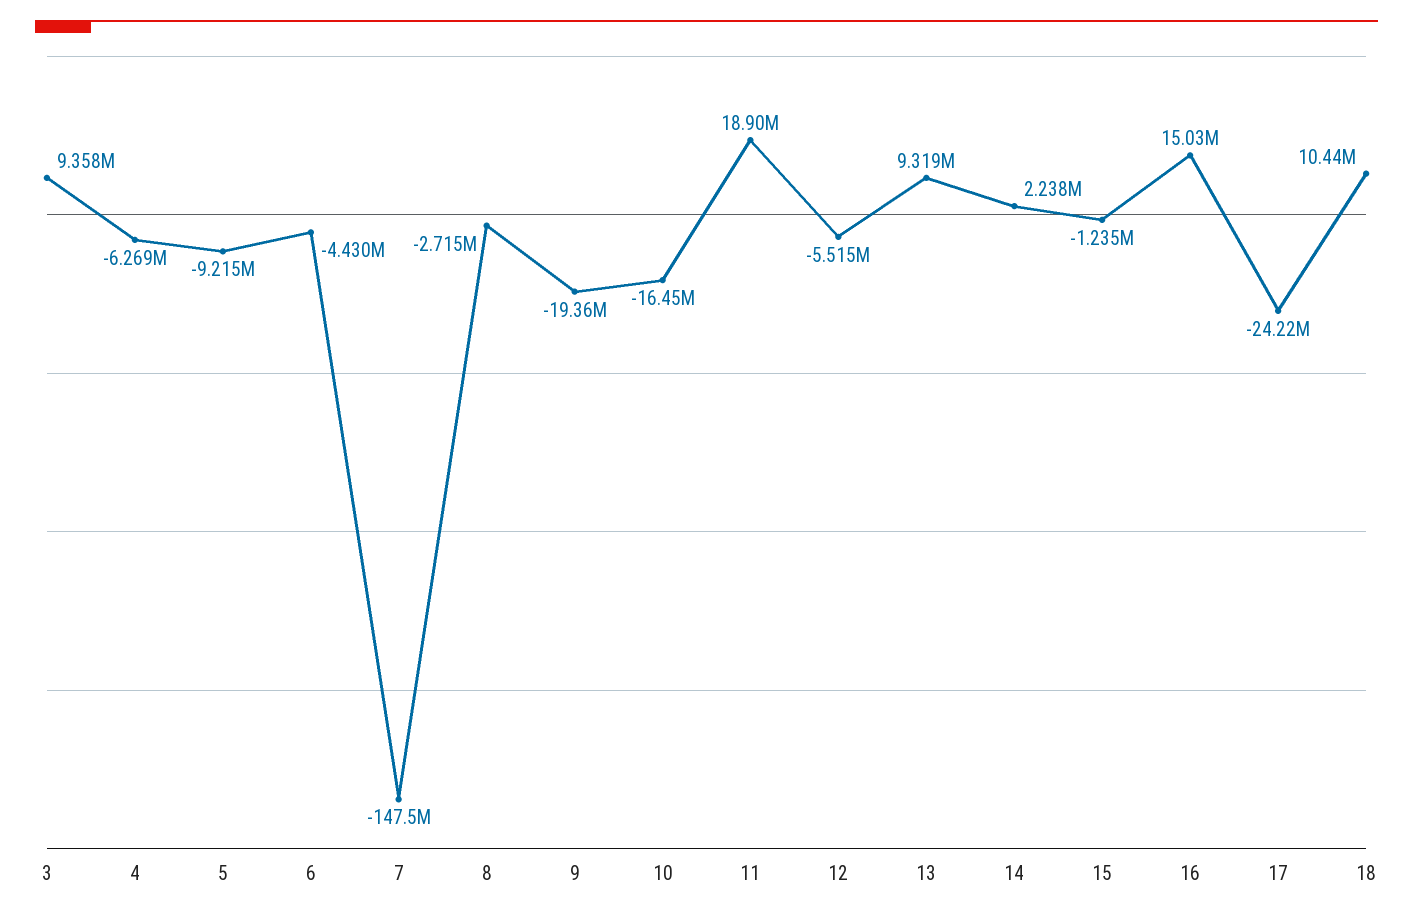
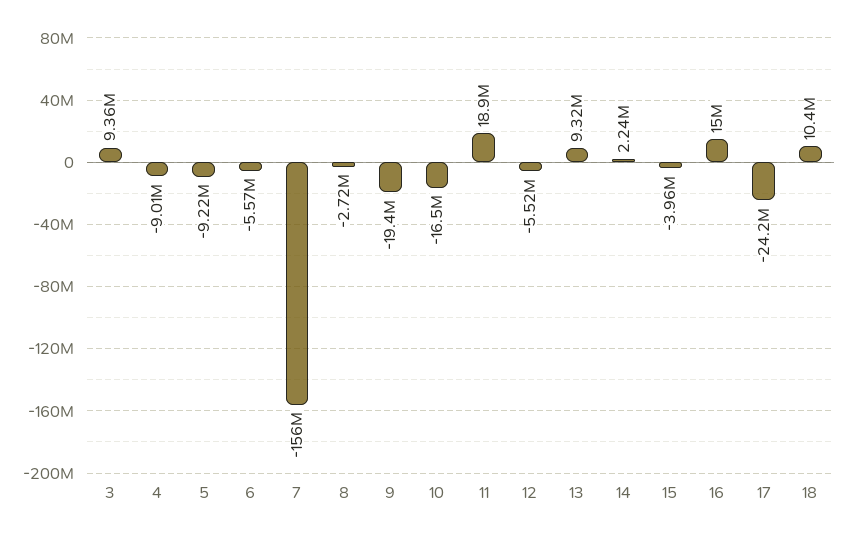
  {
    "3": 9358000,
-   "4": -6269000,
+   "4": -9010000,
    "5": -9215000,
-   "6": -4430000,
+   "6": -5570000,
-   "7": -147500000,
+   "7": -156000000,
    "8": -2715000,
    "9": -19360000,
    "10": -16450000,
    "11": 18900000,
    "12": -5515000,
    "13": 9319000,
    "14": 2238000,
-   "15": -1235000,
+   "15": -3960000,
    "16": 15030000,
    "17": -24220000,
    "18": 10440000
  }

